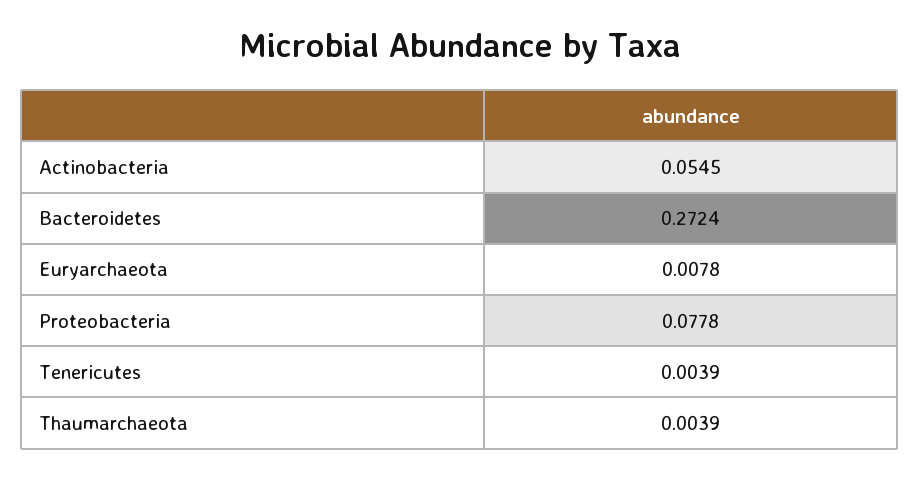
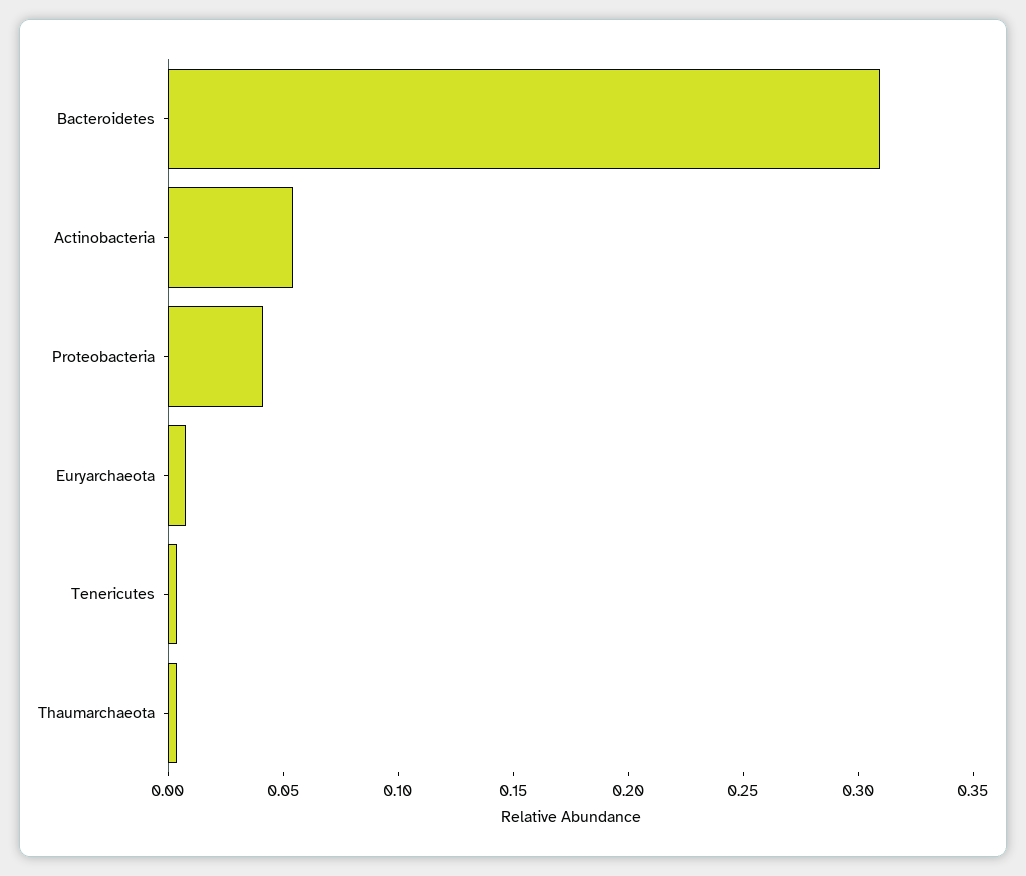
  {
    "Actinobacteria": 0.0545,
-   "Bacteroidetes": 0.2724,
+   "Bacteroidetes": 0.31,
    "Euryarchaeota": 0.0078,
-   "Proteobacteria": 0.0778,
+   "Proteobacteria": 0.04,
    "Tenericutes": 0.0039,
    "Thaumarchaeota": 0.0039
  }

